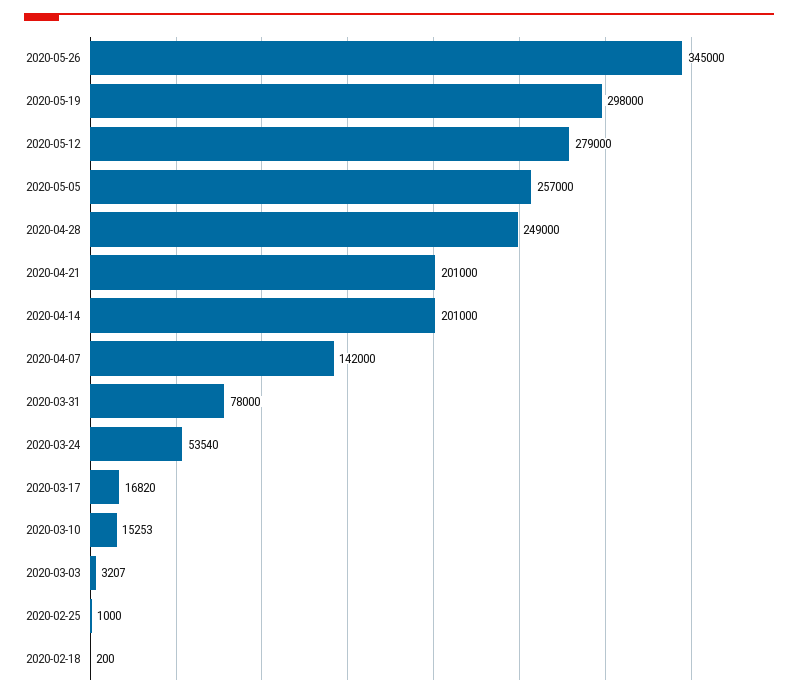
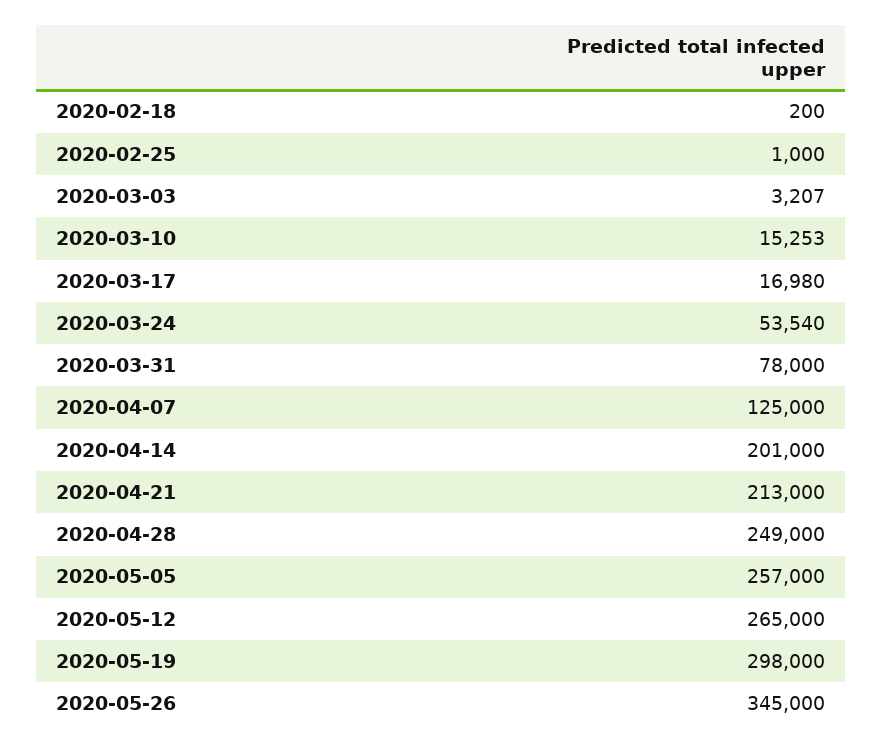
  {
    "2020-05-26": 345000,
    "2020-05-19": 298000,
-   "2020-05-12": 279000,
+   "2020-05-12": 265000,
    "2020-05-05": 257000,
    "2020-04-28": 249000,
-   "2020-04-21": 201000,
+   "2020-04-21": 213000,
    "2020-04-14": 201000,
-   "2020-04-07": 142000,
+   "2020-04-07": 125000,
    "2020-03-31": 78000,
    "2020-03-24": 53540,
-   "2020-03-17": 16820,
+   "2020-03-17": 16980,
    "2020-03-10": 15253,
    "2020-03-03": 3207,
    "2020-02-25": 1000,
    "2020-02-18": 200
  }

